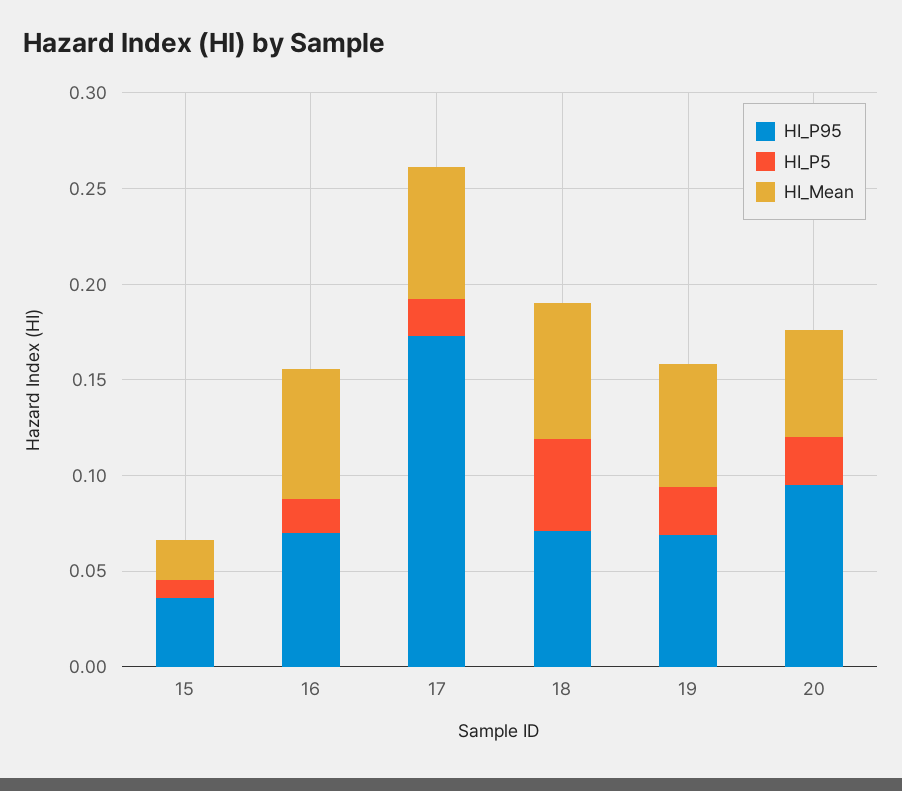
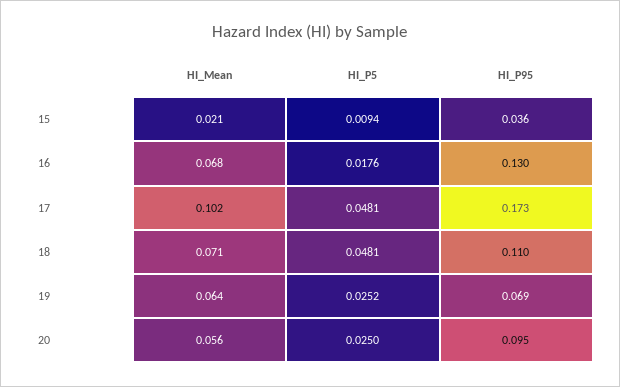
  {
    "HI_P95": {
      "15": 0.036,
-     "16": 0.07,
+     "16": 0.13,
      "17": 0.173,
-     "18": 0.07,
+     "18": 0.11,
      "19": 0.069,
      "20": 0.095
    },
    "HI_P5": {
      "15": 0.0094,
      "16": 0.0176,
-     "17": 0.02,
+     "17": 0.0481,
      "18": 0.0481,
      "19": 0.0252,
      "20": 0.025
    },
    "HI_Mean": {
      "15": 0.021,
      "16": 0.068,
-     "17": 0.07,
+     "17": 0.102,
      "18": 0.071,
      "19": 0.064,
      "20": 0.056
    }
  }

